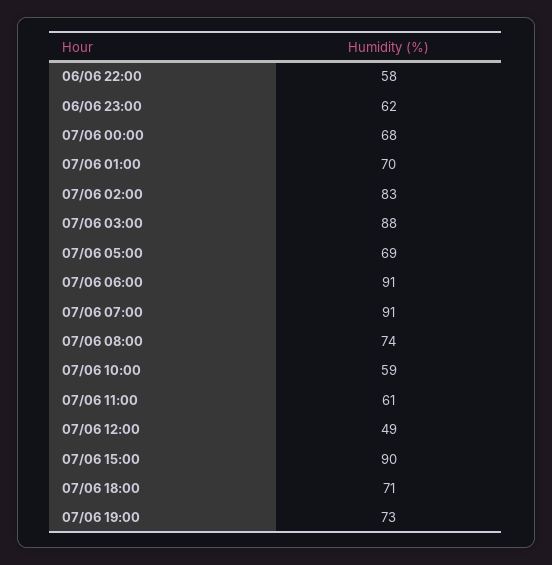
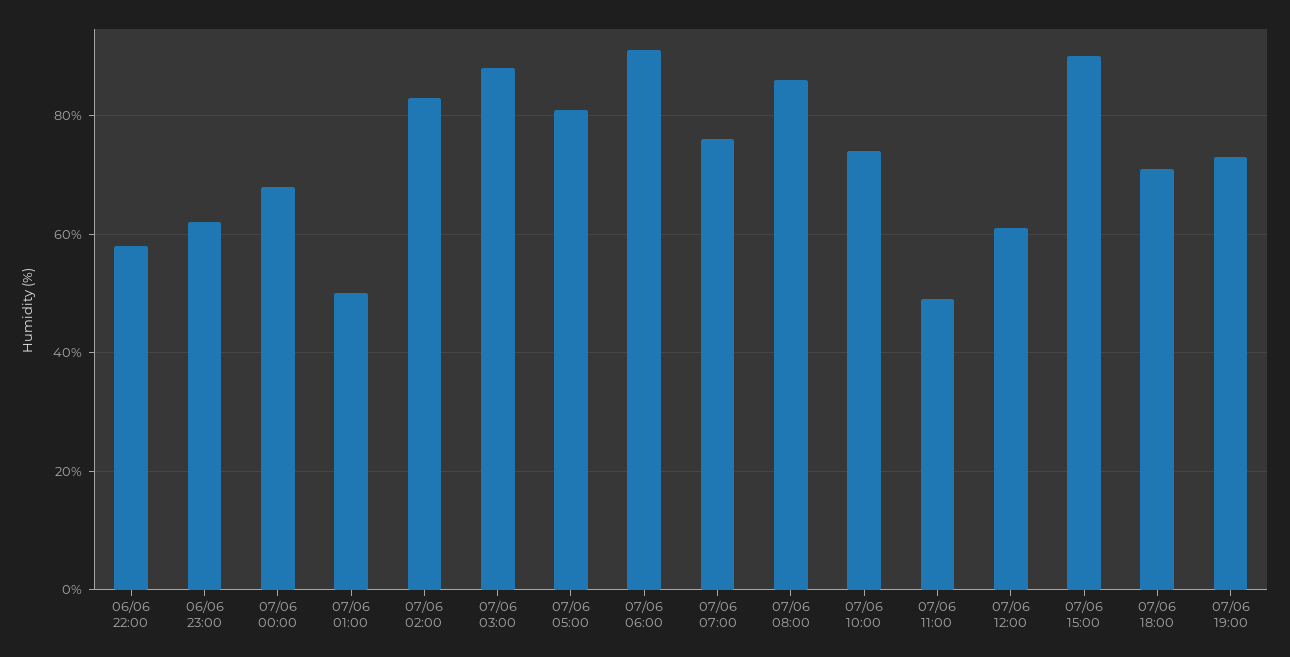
  {
    "06/06 22:00": 58,
    "06/06 23:00": 62,
    "07/06 00:00": 68,
-   "07/06 01:00": 70,
+   "07/06 01:00": 50,
    "07/06 02:00": 83,
    "07/06 03:00": 88,
-   "07/06 05:00": 69,
+   "07/06 05:00": 80,
    "07/06 06:00": 91,
-   "07/06 07:00": 91,
+   "07/06 07:00": 75,
-   "07/06 08:00": 74,
+   "07/06 08:00": 85,
-   "07/06 10:00": 59,
+   "07/06 10:00": 75,
-   "07/06 11:00": 61,
+   "07/06 11:00": 50,
-   "07/06 12:00": 49,
+   "07/06 12:00": 60,
    "07/06 15:00": 90,
    "07/06 18:00": 71,
    "07/06 19:00": 73
  }

